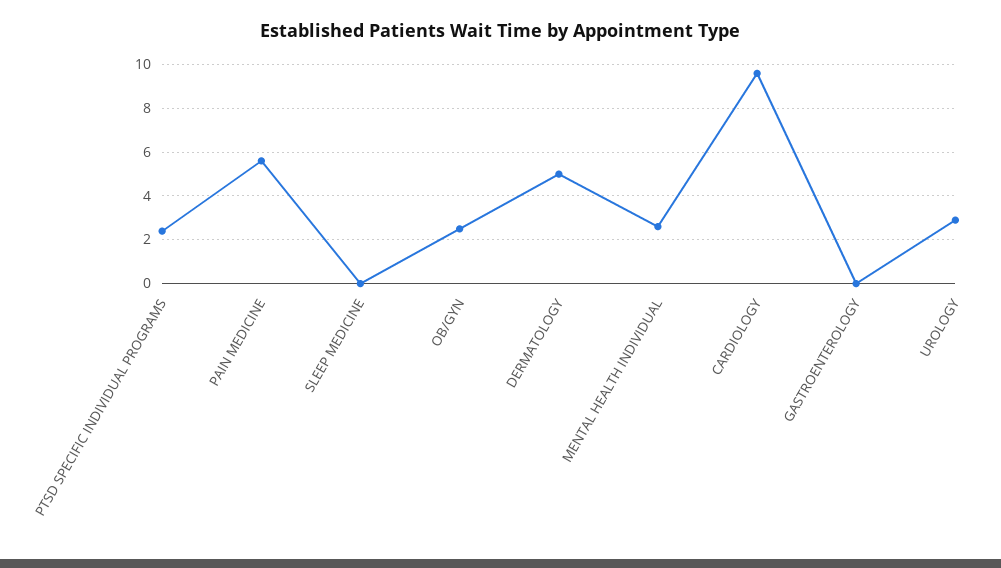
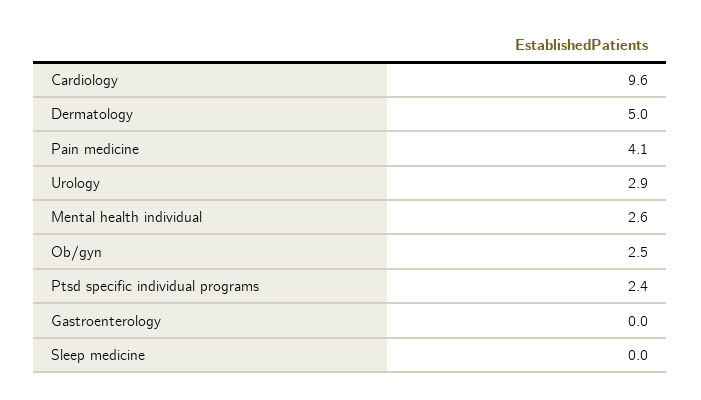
  {
    "PTSD SPECIFIC INDIVIDUAL PROGRAMS": 2.4,
-   "PAIN MEDICINE": 5.5,
+   "PAIN MEDICINE": 4.1,
    "SLEEP MEDICINE": 0,
    "OB/GYN": 2.5,
    "DERMATOLOGY": 5,
    "MENTAL HEALTH INDIVIDUAL": 2.6,
    "CARDIOLOGY": 9.6,
    "GASTROENTEROLOGY": 0,
    "UROLOGY": 2.9
  }

